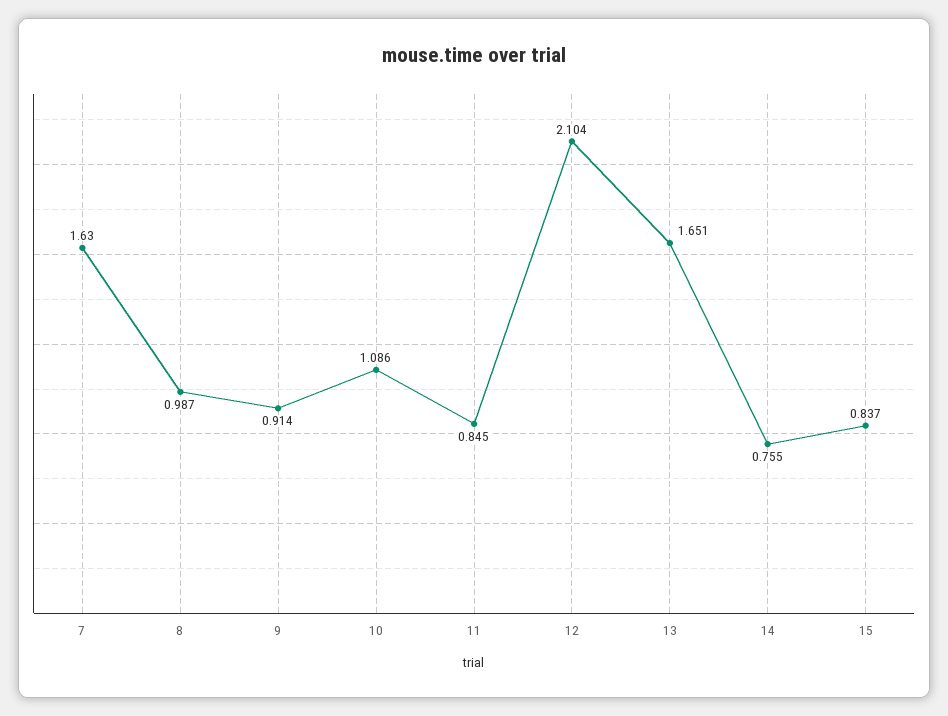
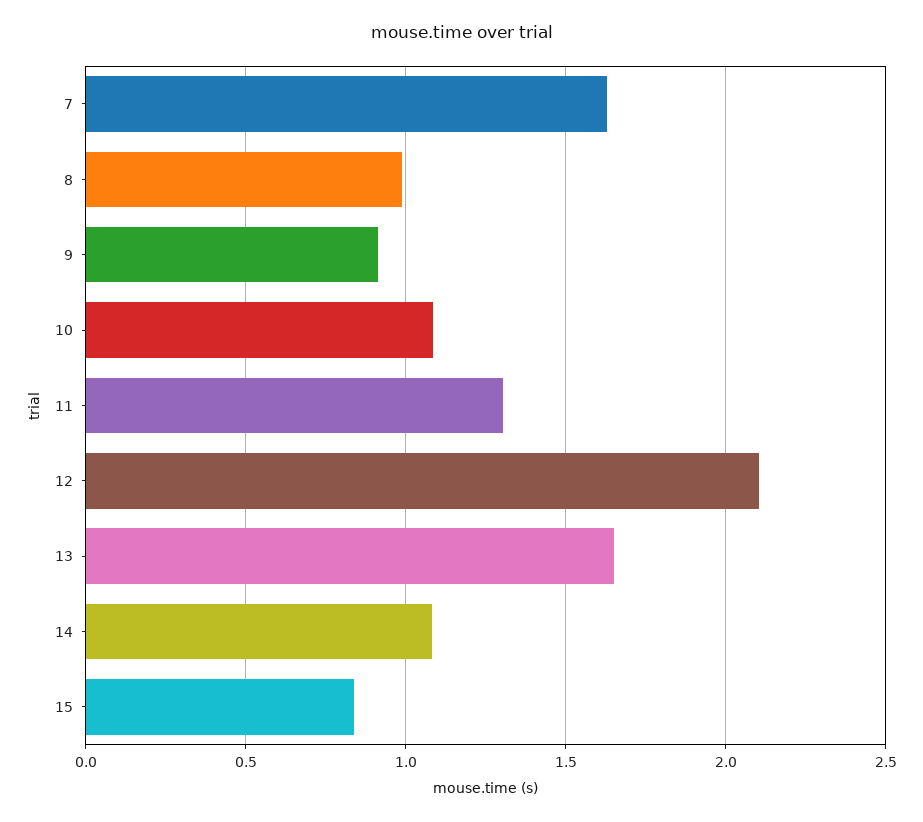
  {
    "7": 1.63,
    "8": 0.987,
    "9": 0.914,
    "10": 1.086,
-   "11": 0.845,
+   "11": 1.3,
    "12": 2.104,
    "13": 1.651,
-   "14": 0.755,
+   "14": 1.1,
    "15": 0.837
  }

